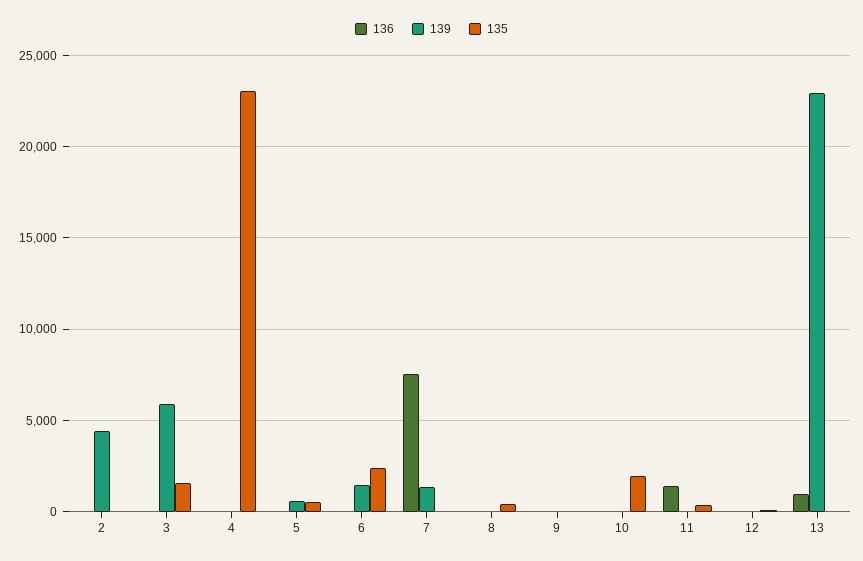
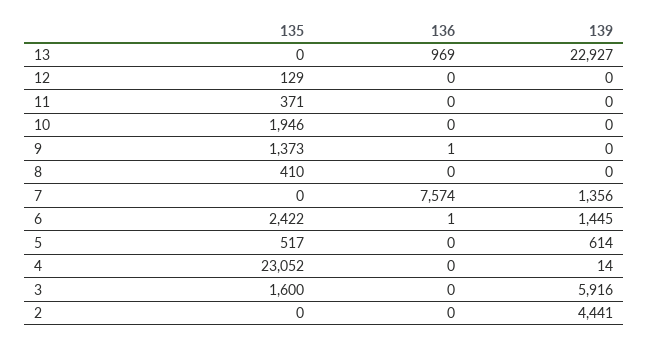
  {
    "136": {
      "2": 0,
      "3": 0,
      "4": 0,
      "5": 0,
      "6": 1,
      "7": 7574,
      "8": 0,
      "9": 1,
      "10": 0,
-     "11": 1500,
+     "11": 0,
      "12": 0,
      "13": 969
    },
    "139": {
      "2": 4441,
      "3": 5916,
      "4": 14,
      "5": 614,
      "6": 1445,
      "7": 1356,
      "8": 0,
      "9": 0,
      "10": 0,
      "11": 0,
      "12": 0,
      "13": 22927
    },
    "135": {
      "2": 0,
      "3": 1600,
      "4": 23052,
      "5": 517,
      "6": 2422,
      "7": 0,
      "8": 410,
-     "9": 0,
+     "9": 1373,
      "10": 1946,
      "11": 371,
      "12": 129,
      "13": 0
    }
  }

